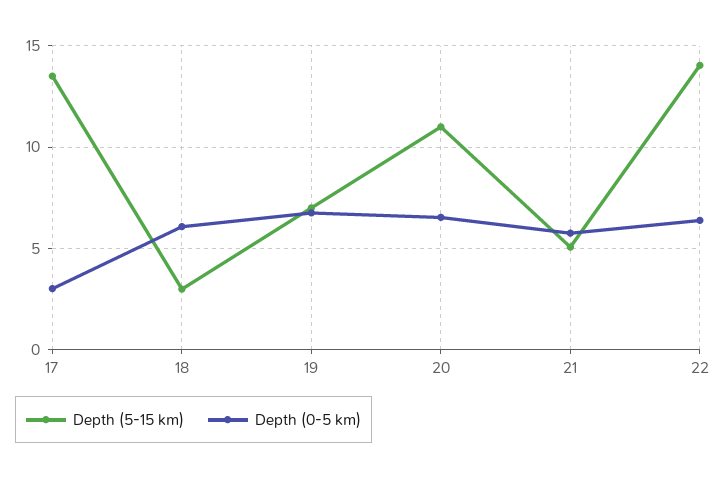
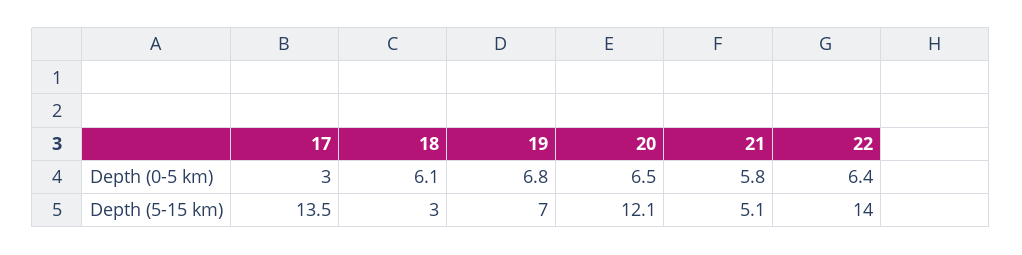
  {
    "Depth (5-15 km)": {
      "17": 13.5,
      "18": 3,
      "19": 7,
-     "20": 11,
+     "20": 12.1,
      "21": 5.1,
      "22": 14
    },
    "Depth (0-5 km)": {
      "17": 3,
      "18": 6.1,
      "19": 6.8,
      "20": 6.5,
      "21": 5.8,
      "22": 6.4
    }
  }

